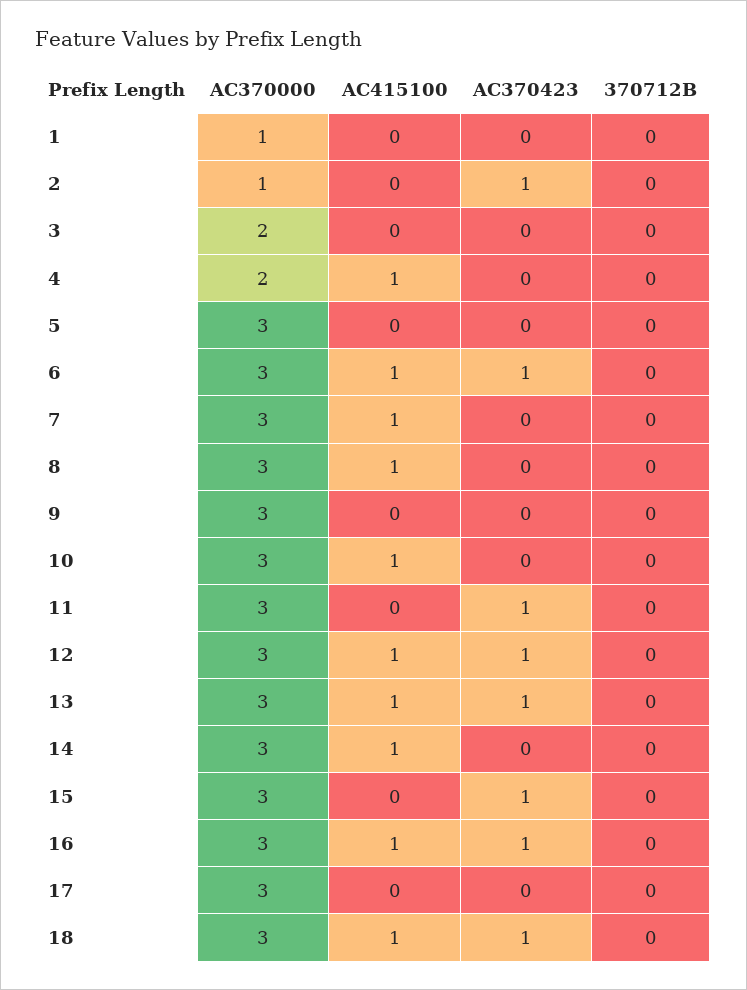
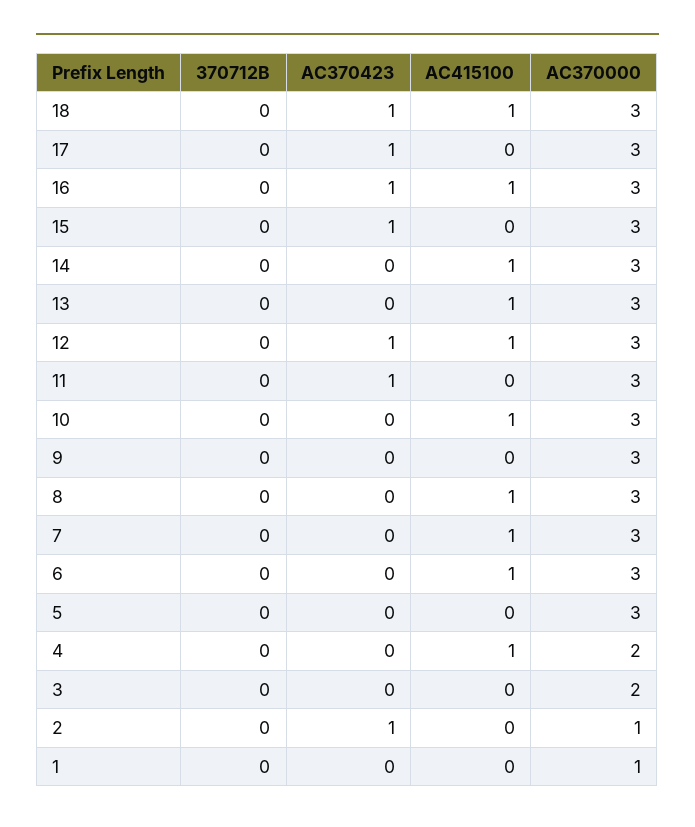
  {
    "AC370000": {
      "1": 1,
      "2": 1,
      "3": 2,
      "4": 2,
      "5": 3,
      "6": 3,
      "7": 3,
      "8": 3,
      "9": 3,
      "10": 3,
      "11": 3,
      "12": 3,
      "13": 3,
      "14": 3,
      "15": 3,
      "16": 3,
      "17": 3,
      "18": 3
    },
    "AC415100": {
      "1": 0,
      "2": 0,
      "3": 0,
      "4": 1,
      "5": 0,
      "6": 1,
      "7": 1,
      "8": 1,
      "9": 0,
      "10": 1,
      "11": 0,
      "12": 1,
      "13": 1,
      "14": 1,
      "15": 0,
      "16": 1,
      "17": 0,
      "18": 1
    },
    "AC370423": {
      "1": 0,
      "2": 1,
      "3": 0,
      "4": 0,
      "5": 0,
-     "6": 1,
+     "6": 0,
      "7": 0,
      "8": 0,
      "9": 0,
      "10": 0,
      "11": 1,
      "12": 1,
-     "13": 1,
+     "13": 0,
      "14": 0,
      "15": 1,
      "16": 1,
-     "17": 0,
+     "17": 1,
      "18": 1
    },
    "370712B": {
      "1": 0,
      "2": 0,
      "3": 0,
      "4": 0,
      "5": 0,
      "6": 0,
      "7": 0,
      "8": 0,
      "9": 0,
      "10": 0,
      "11": 0,
      "12": 0,
      "13": 0,
      "14": 0,
      "15": 0,
      "16": 0,
      "17": 0,
      "18": 0
    }
  }

